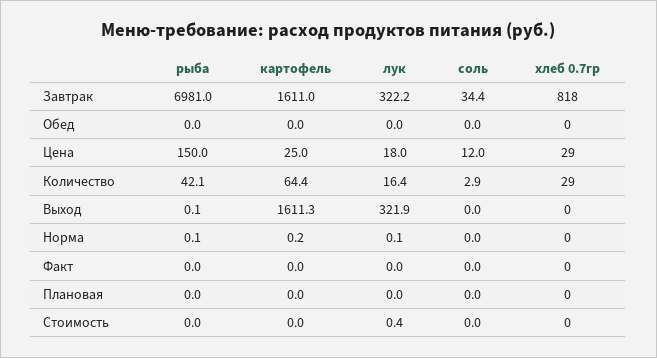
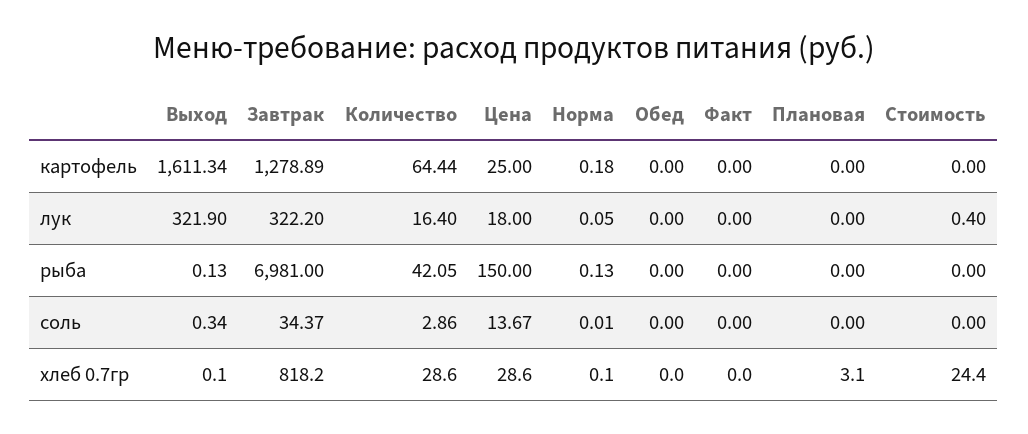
  {
    "рыба": {
      "Завтрак": 6981,
      "Обед": 0,
      "Цена": 150,
      "Количество": 42.05,
      "Выход": 0.13,
      "Норма": 0.13,
      "Факт": 0,
      "Плановая": 0,
      "Стоимость": 0
    },
    "картофель": {
-     "Завтрак": 1611,
+     "Завтрак": 1278.89,
      "Обед": 0,
      "Цена": 25,
      "Количество": 64.44,
      "Выход": 1611.34,
      "Норма": 0.18,
      "Факт": 0,
      "Плановая": 0,
      "Стоимость": 0
    },
    "лук": {
      "Завтрак": 322.2,
      "Обед": 0,
      "Цена": 18,
      "Количество": 16.4,
      "Выход": 321.9,
      "Норма": 0.05,
      "Факт": 0,
      "Плановая": 0,
      "Стоимость": 0.4
    },
    "соль": {
      "Завтрак": 34.37,
      "Обед": 0,
-     "Цена": 12,
+     "Цена": 13.67,
      "Количество": 2.86,
-     "Выход": 0,
+     "Выход": 0.34,
      "Норма": 0.01,
      "Факт": 0,
      "Плановая": 0,
      "Стоимость": 0
    },
    "хлеб 0.7гр": {
      "Завтрак": 818.2,
      "Обед": 0,
      "Цена": 28.6,
      "Количество": 28.6,
      "Выход": 0.1,
      "Норма": 0.1,
      "Факт": 0,
-     "Плановая": 0,
+     "Плановая": 3.1,
-     "Стоимость": 0
+     "Стоимость": 24.4
    }
  }

